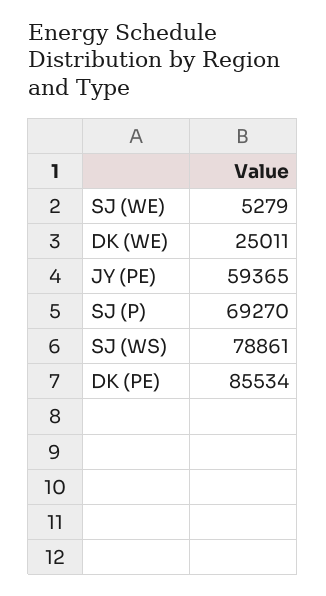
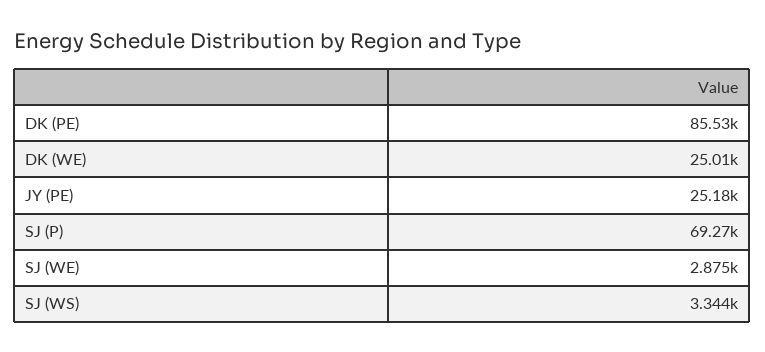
  {
-   "SJ (WE)": 5279,
+   "SJ (WE)": 2875,
    "DK (WE)": 25011,
-   "JY (PE)": 59365,
+   "JY (PE)": 25180,
    "SJ (P)": 69270,
-   "SJ (WS)": 78861,
+   "SJ (WS)": 3344,
    "DK (PE)": 85534
  }

